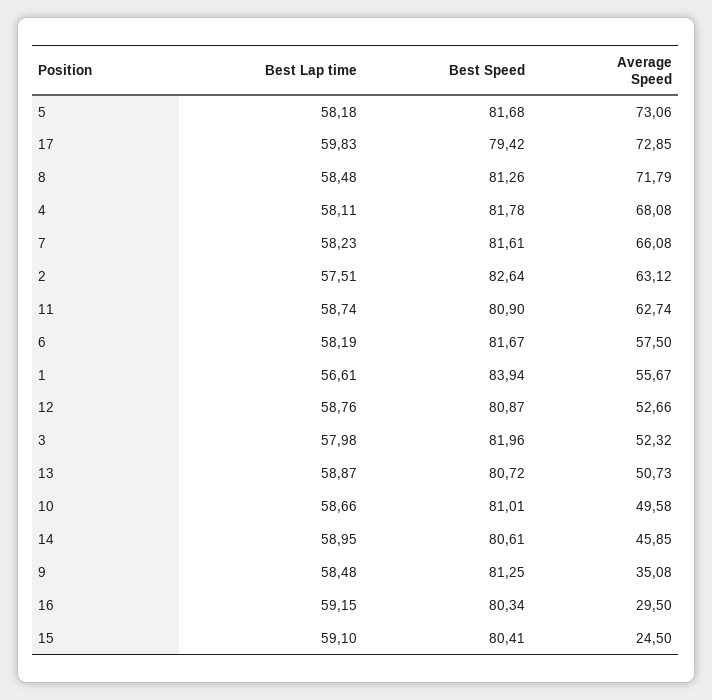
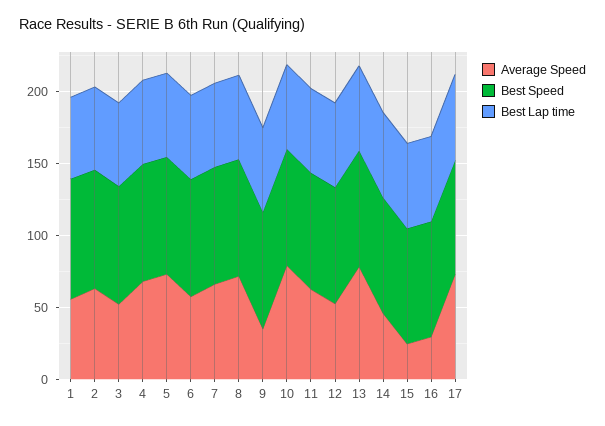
  {
    "Best Lap time": {
      "5": 58.18,
      "17": 59.83,
      "8": 58.48,
      "4": 58.11,
      "7": 58.23,
      "2": 57.51,
      "11": 58.74,
      "6": 58.19,
      "1": 56.61,
      "12": 58.76,
      "3": 57.98,
      "13": 58.87,
      "10": 58.66,
      "14": 58.95,
      "9": 58.48,
      "16": 59.15,
      "15": 59.1
    },
    "Best Speed": {
      "5": 81.68,
      "17": 79.42,
      "8": 81.26,
      "4": 81.78,
      "7": 81.61,
      "2": 82.64,
      "11": 80.9,
      "6": 81.67,
      "1": 83.94,
      "12": 80.87,
      "3": 81.96,
      "13": 80.72,
      "10": 81.01,
      "14": 80.61,
      "9": 81.25,
      "16": 80.34,
      "15": 80.41
    },
    "Average Speed": {
      "5": 73.06,
      "17": 72.85,
      "8": 71.79,
      "4": 68.08,
      "7": 66.08,
      "2": 63.12,
      "11": 62.74,
      "6": 57.5,
      "1": 55.67,
      "12": 52.66,
      "3": 52.32,
-     "13": 50.73,
+     "13": 80,
-     "10": 49.58,
+     "10": 80,
      "14": 45.85,
      "9": 35.08,
      "16": 29.5,
      "15": 24.5
    }
  }

